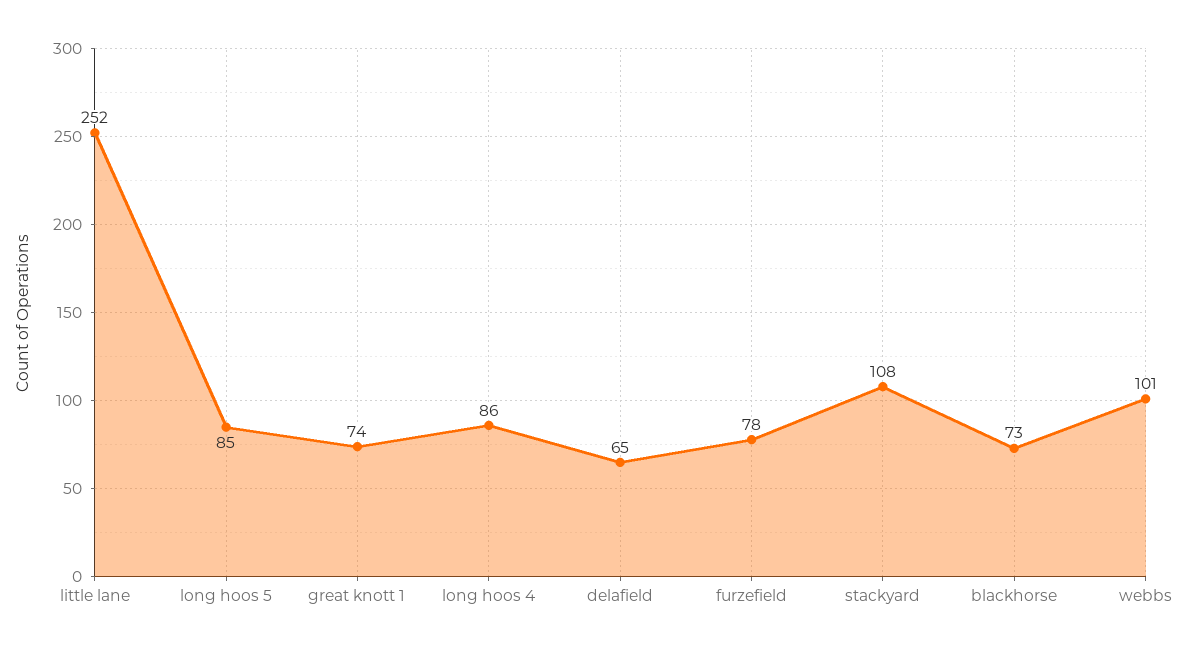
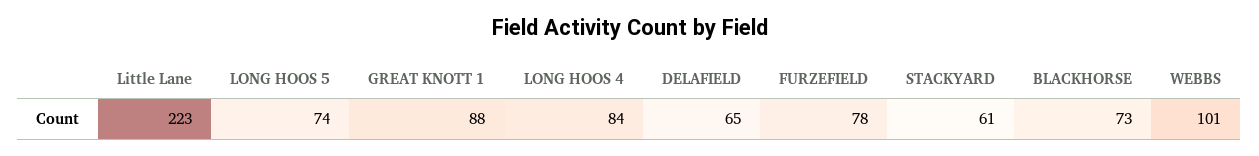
  {
-   "little lane": 252,
+   "little lane": 223,
-   "long hoos 5": 85,
+   "long hoos 5": 74,
-   "great knott 1": 74,
+   "great knott 1": 88,
-   "long hoos 4": 86,
+   "long hoos 4": 84,
    "delafield": 65,
    "furzefield": 78,
-   "stackyard": 108,
+   "stackyard": 61,
    "blackhorse": 73,
    "webbs": 101
  }

